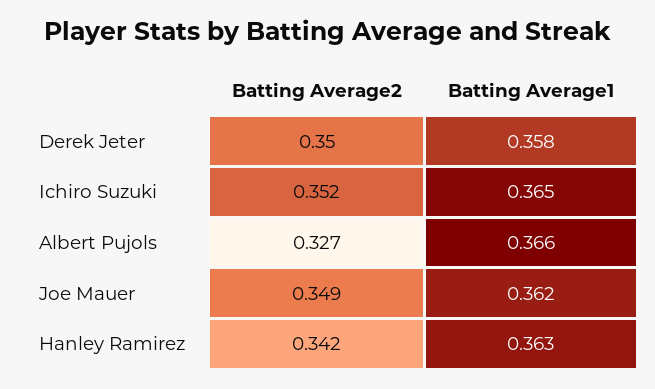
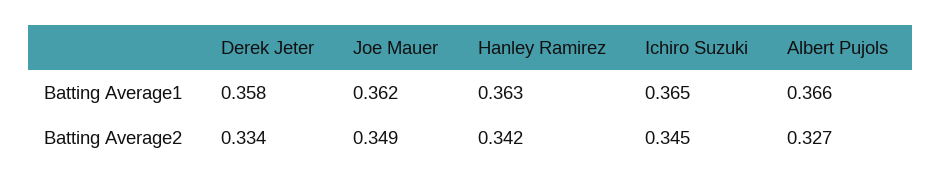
  {
    "Batting Average2": {
-     "Derek Jeter": 0.35,
+     "Derek Jeter": 0.334,
-     "Ichiro Suzuki": 0.352,
+     "Ichiro Suzuki": 0.345,
      "Albert Pujols": 0.327,
      "Joe Mauer": 0.349,
      "Hanley Ramirez": 0.342
    },
    "Batting Average1": {
      "Derek Jeter": 0.358,
      "Ichiro Suzuki": 0.365,
      "Albert Pujols": 0.366,
      "Joe Mauer": 0.362,
      "Hanley Ramirez": 0.363
    }
  }

